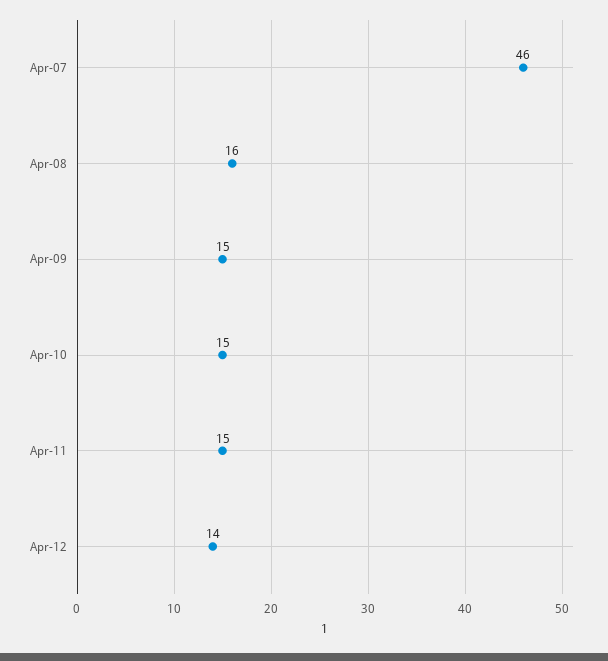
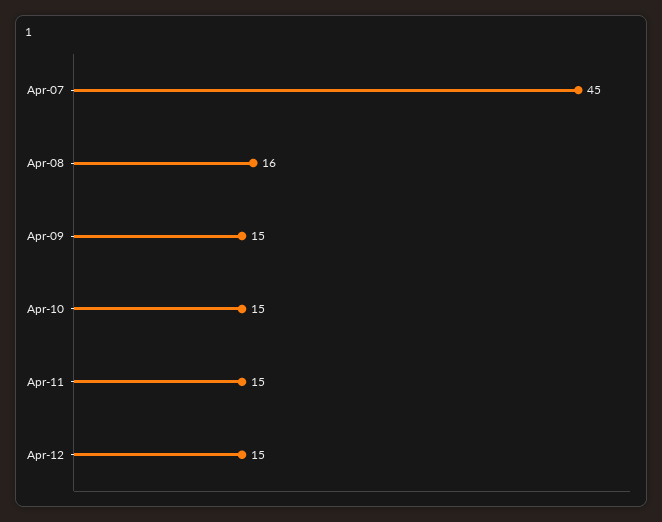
  {
-   "Apr-07": 46,
+   "Apr-07": 45,
    "Apr-08": 16,
    "Apr-09": 15,
    "Apr-10": 15,
    "Apr-11": 15,
-   "Apr-12": 14
+   "Apr-12": 15
  }

